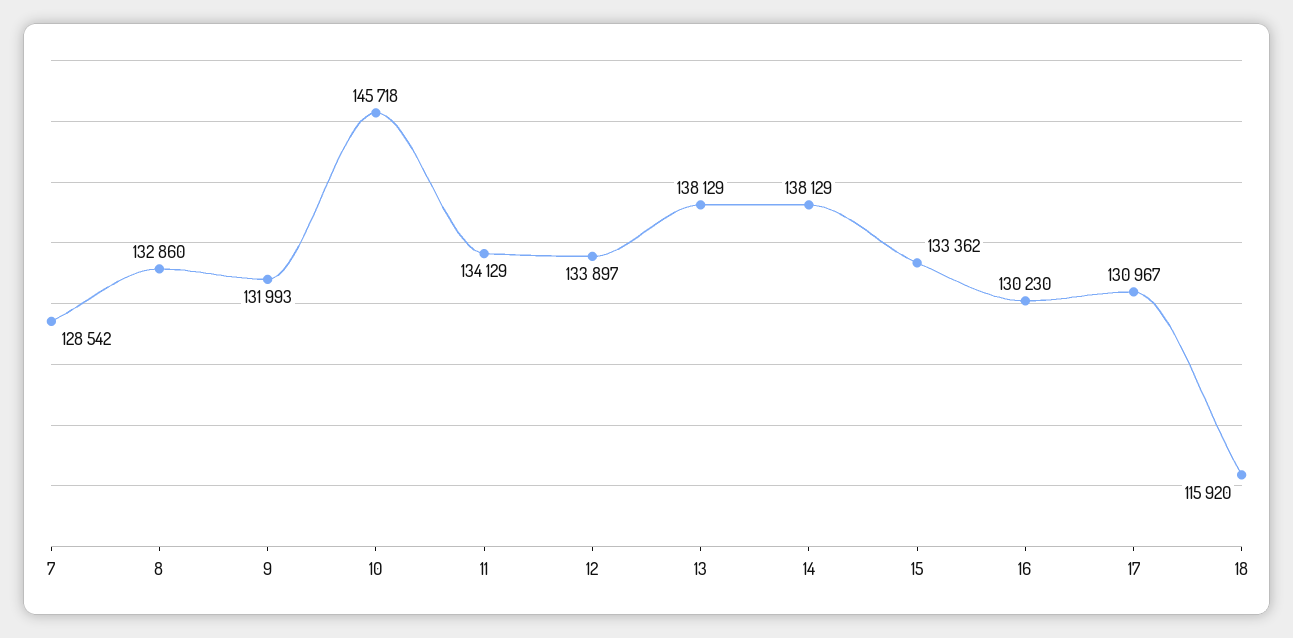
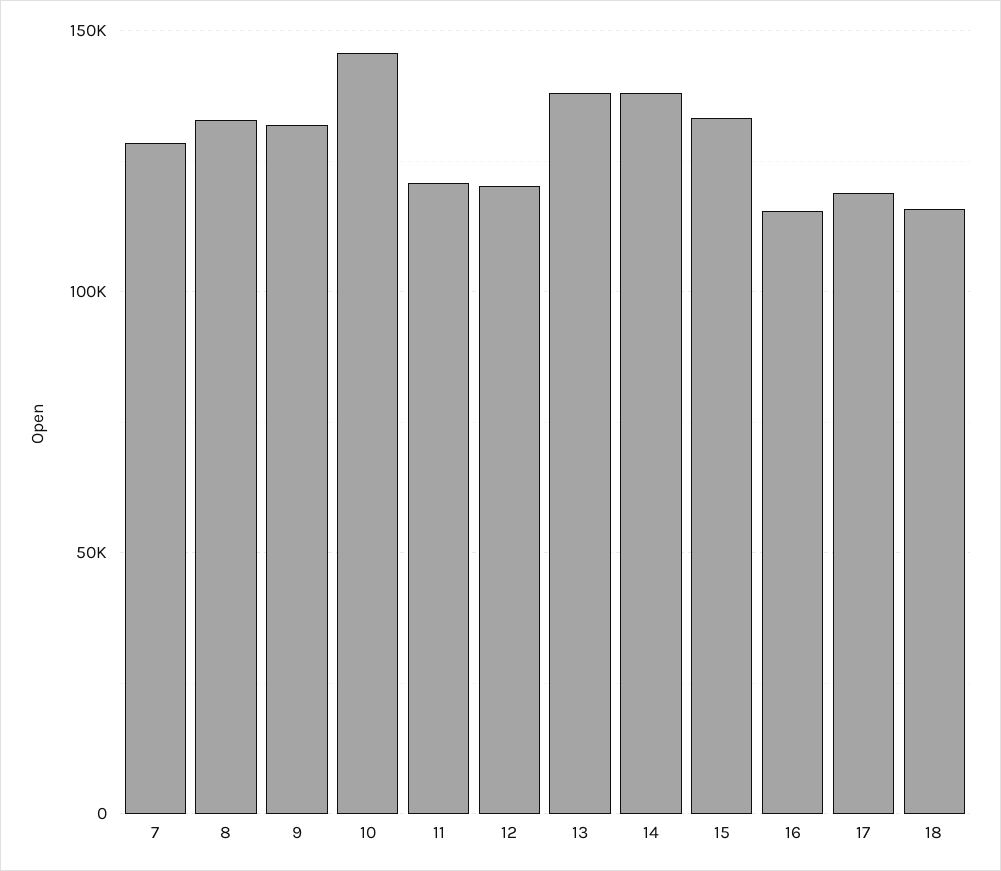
  {
    "7": 128542,
    "8": 132860,
    "9": 131993,
    "10": 145718,
-   "11": 134129,
+   "11": 120000,
-   "12": 133897,
+   "12": 120000,
    "13": 138129,
    "14": 138129,
    "15": 133362,
-   "16": 130230,
+   "16": 115000,
-   "17": 130967,
+   "17": 120000,
    "18": 115920
  }

